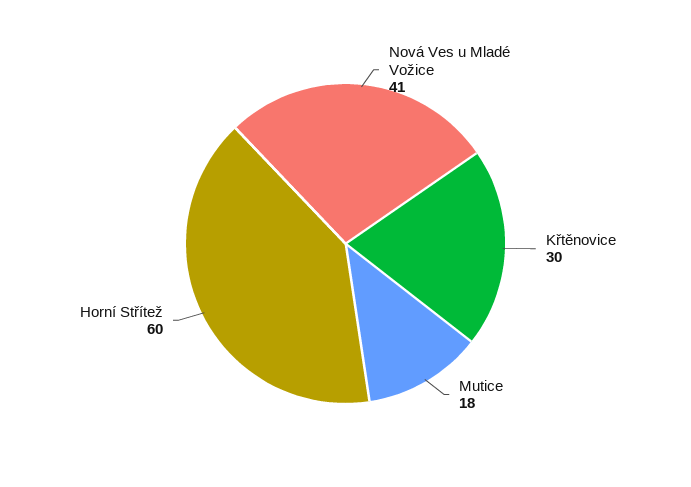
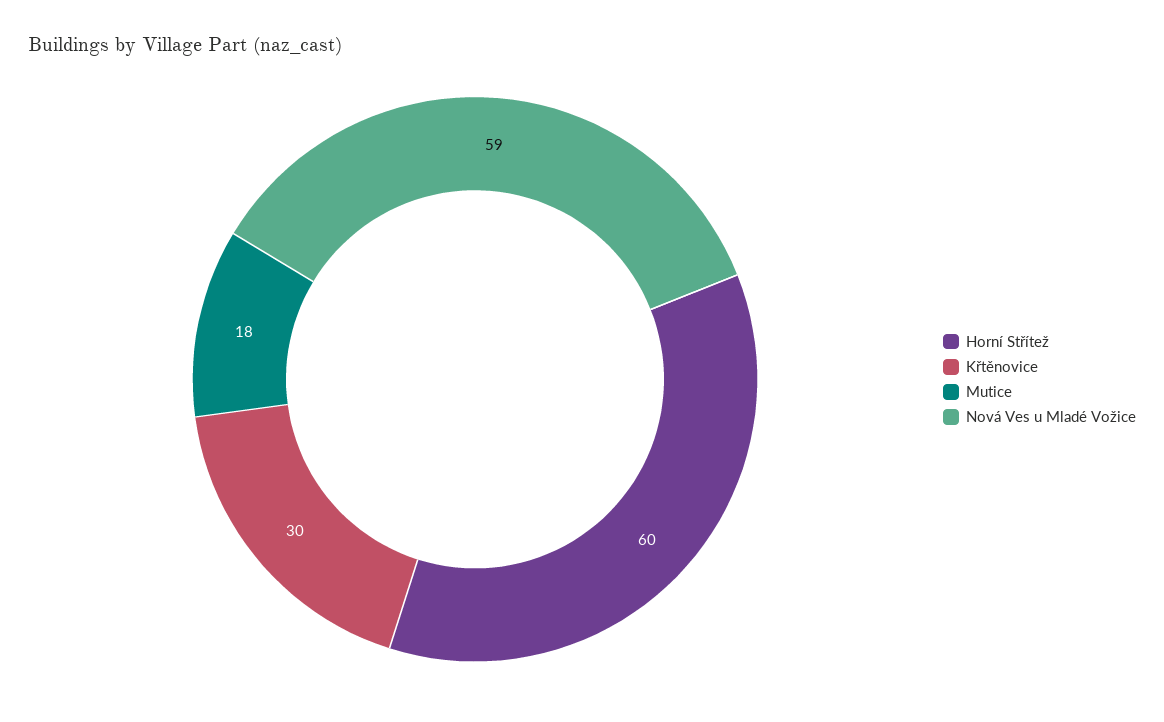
  {
-   "Nová Ves u Mladé Vožice": 41,
+   "Nová Ves u Mladé Vožice": 59,
    "Křtěnovice": 30,
    "Mutice": 18,
    "Horní Střítež": 60
  }

